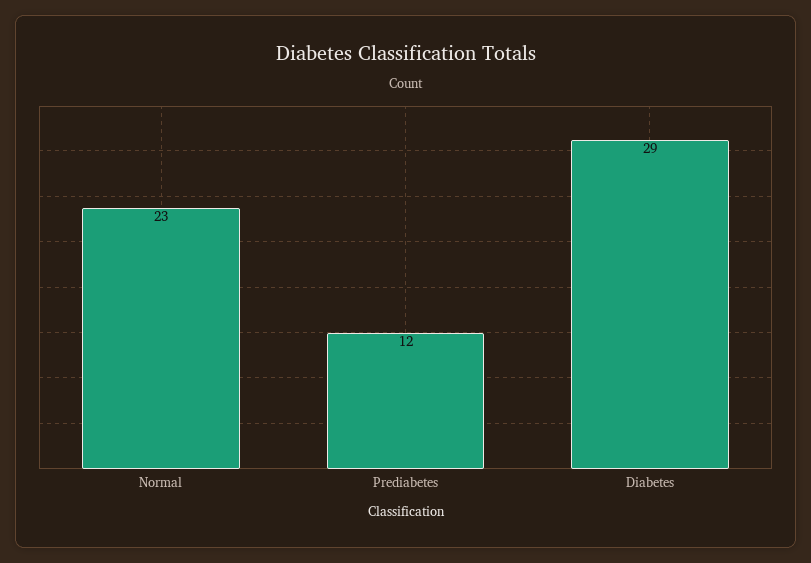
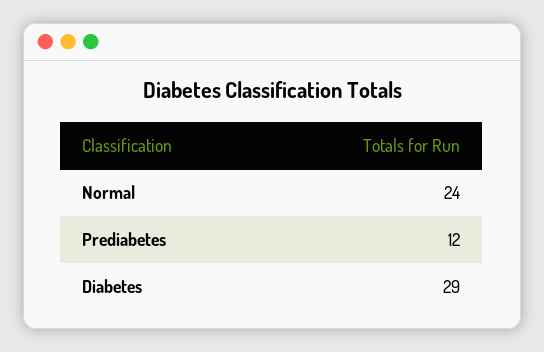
  {
-   "Normal": 23,
+   "Normal": 24,
    "Prediabetes": 12,
    "Diabetes": 29
  }

